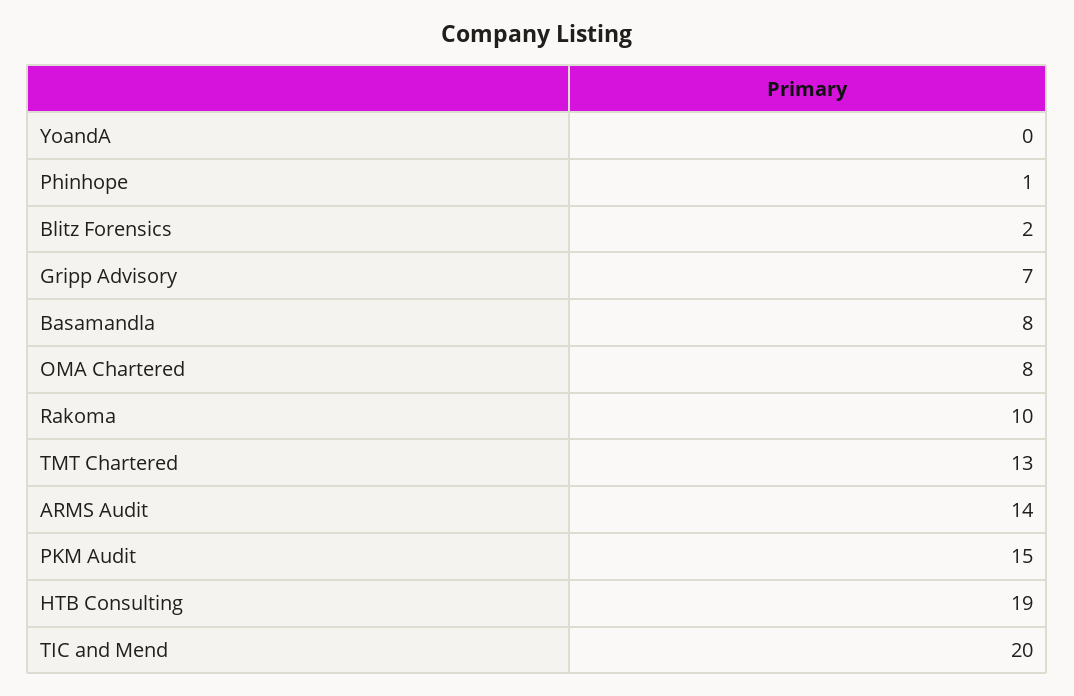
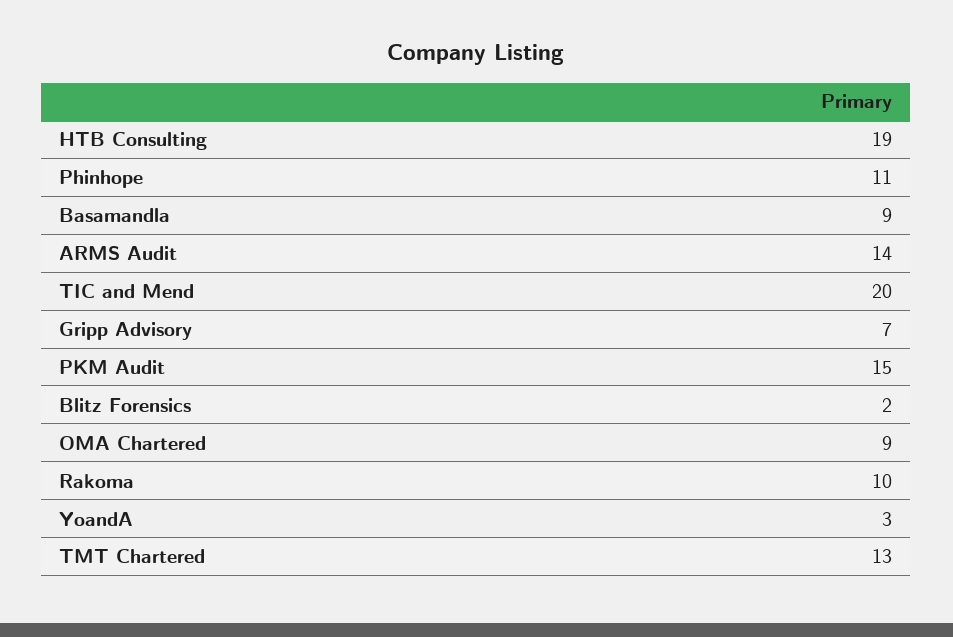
  {
-   "YoandA": 0,
+   "YoandA": 3,
-   "Phinhope": 1,
+   "Phinhope": 11,
    "Blitz Forensics": 2,
    "Gripp Advisory": 7,
-   "Basamandla": 8,
+   "Basamandla": 9,
-   "OMA Chartered": 8,
+   "OMA Chartered": 9,
    "Rakoma": 10,
    "TMT Chartered": 13,
    "ARMS Audit": 14,
    "PKM Audit": 15,
    "HTB Consulting": 19,
    "TIC and Mend": 20
  }

